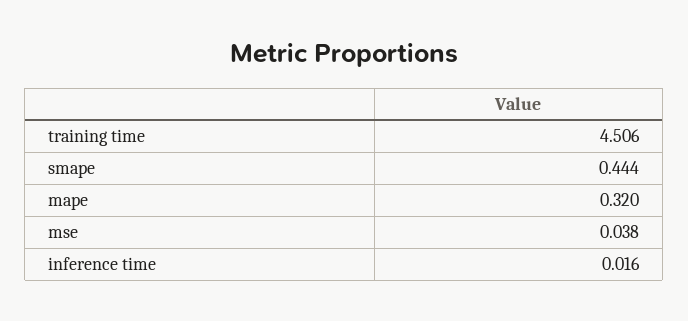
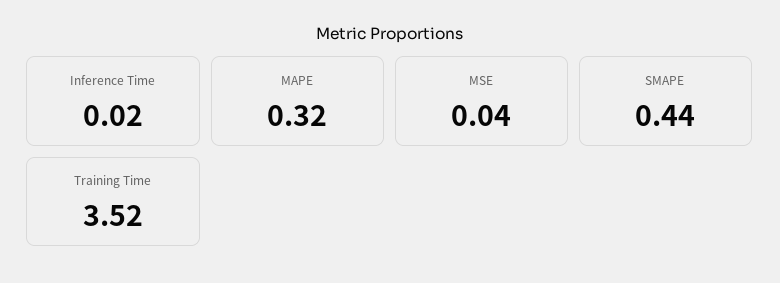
  {
-   "training time": 4.506,
+   "training time": 3.52,
    "smape": 0.444,
    "mape": 0.32,
    "mse": 0.038,
    "inference time": 0.016
  }

